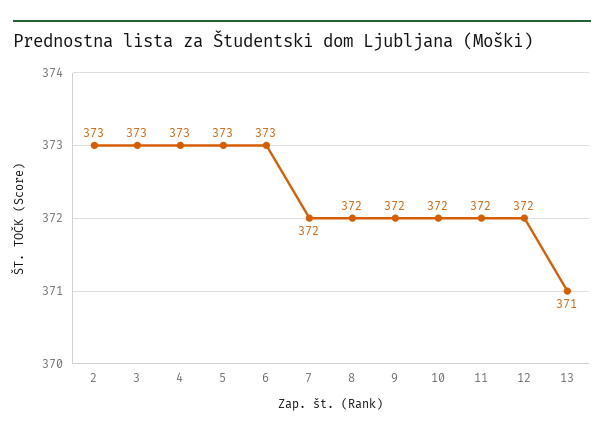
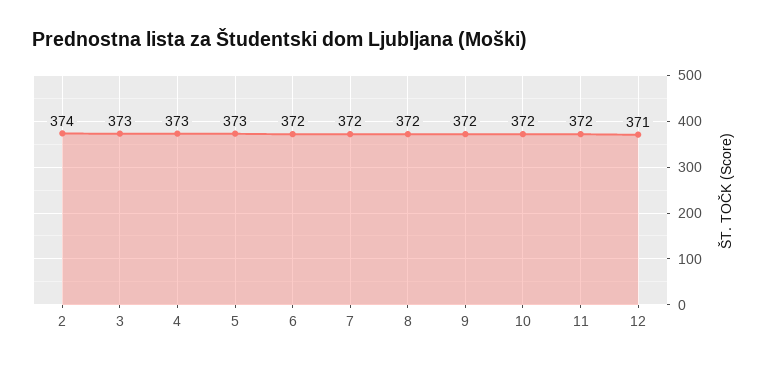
  {
-   "2": 373,
+   "2": 374,
    "3": 373,
    "4": 373,
    "5": 373,
-   "6": 373,
+   "6": 372,
    "7": 372,
    "8": 372,
    "9": 372,
    "10": 372,
    "11": 372,
-   "12": 372,
+   "12": 371
-   "13": 371
  }

